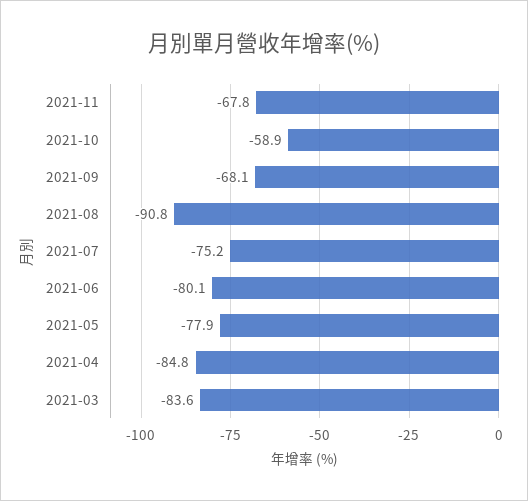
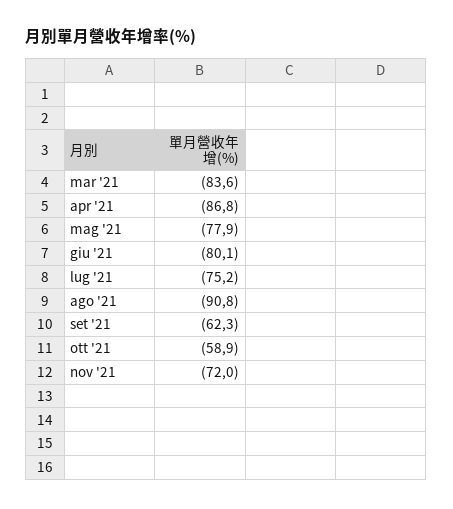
  {
-   "2021-11": -67.8,
+   "2021-11": -72,
    "2021-10": -58.9,
-   "2021-09": -68.1,
+   "2021-09": -62.3,
    "2021-08": -90.8,
    "2021-07": -75.2,
    "2021-06": -80.1,
    "2021-05": -77.9,
-   "2021-04": -84.8,
+   "2021-04": -86.8,
    "2021-03": -83.6
  }

